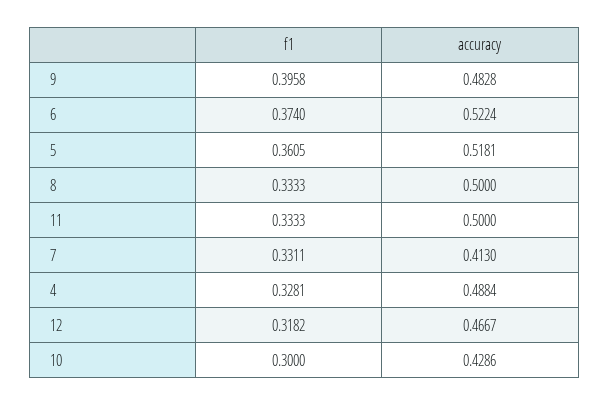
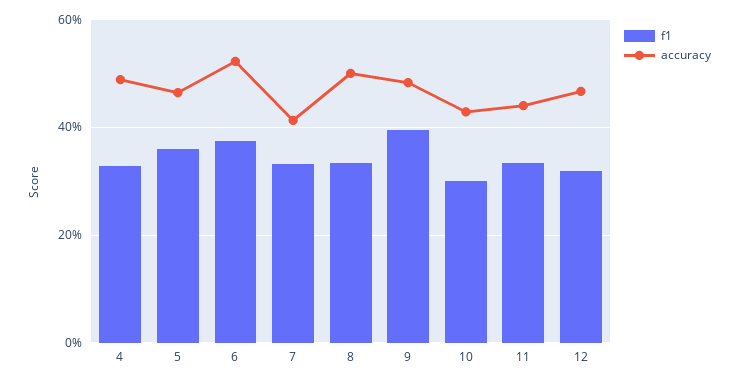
  {
    "f1": {
      "9": 0.3958,
      "6": 0.374,
      "5": 0.3605,
      "8": 0.3333,
      "11": 0.3333,
      "7": 0.3311,
      "4": 0.3281,
      "12": 0.3182,
      "10": 0.3
    },
    "accuracy": {
      "9": 0.4828,
      "6": 0.5224,
-     "5": 0.5181,
+     "5": 0.46,
      "8": 0.5,
-     "11": 0.5,
+     "11": 0.44,
      "7": 0.413,
      "4": 0.4884,
      "12": 0.4667,
      "10": 0.4286
    }
  }

